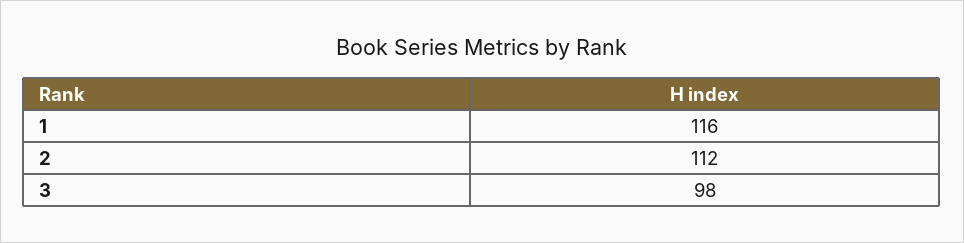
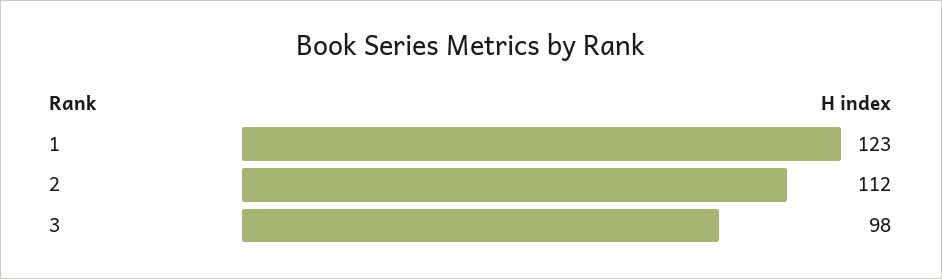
  {
-   "1": 116,
+   "1": 123,
    "2": 112,
    "3": 98
  }

